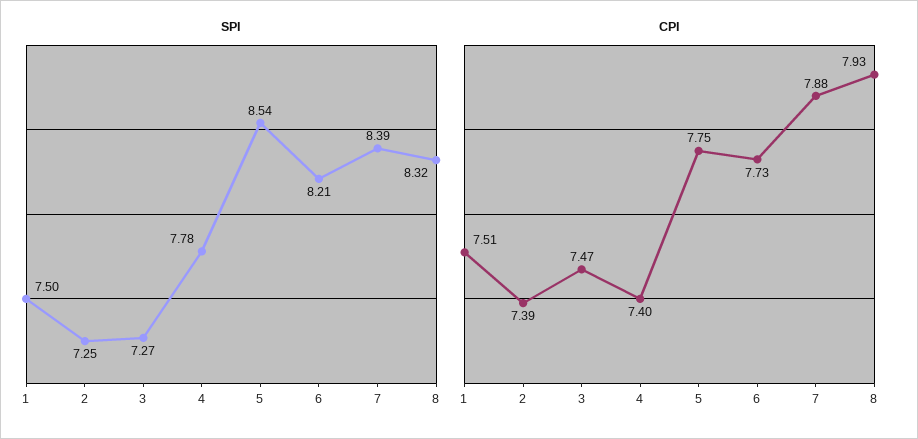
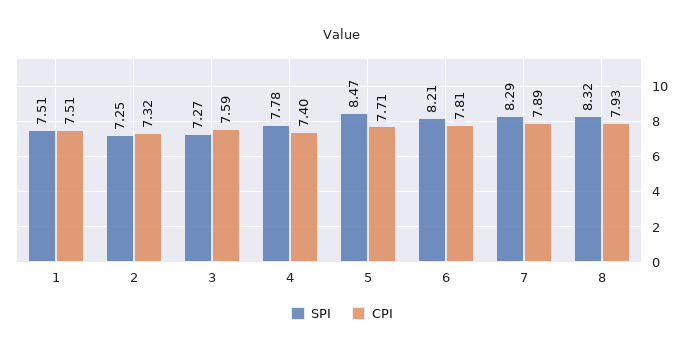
  {
    "SPI": {
-     "1": 7.5,
+     "1": 7.51,
      "2": 7.25,
      "3": 7.27,
      "4": 7.78,
-     "5": 8.54,
+     "5": 8.47,
      "6": 8.21,
-     "7": 8.39,
+     "7": 8.29,
      "8": 8.32
    },
    "CPI": {
      "1": 7.51,
-     "2": 7.39,
+     "2": 7.32,
-     "3": 7.47,
+     "3": 7.59,
      "4": 7.4,
-     "5": 7.75,
+     "5": 7.71,
-     "6": 7.73,
+     "6": 7.81,
-     "7": 7.88,
+     "7": 7.89,
      "8": 7.93
    }
  }

